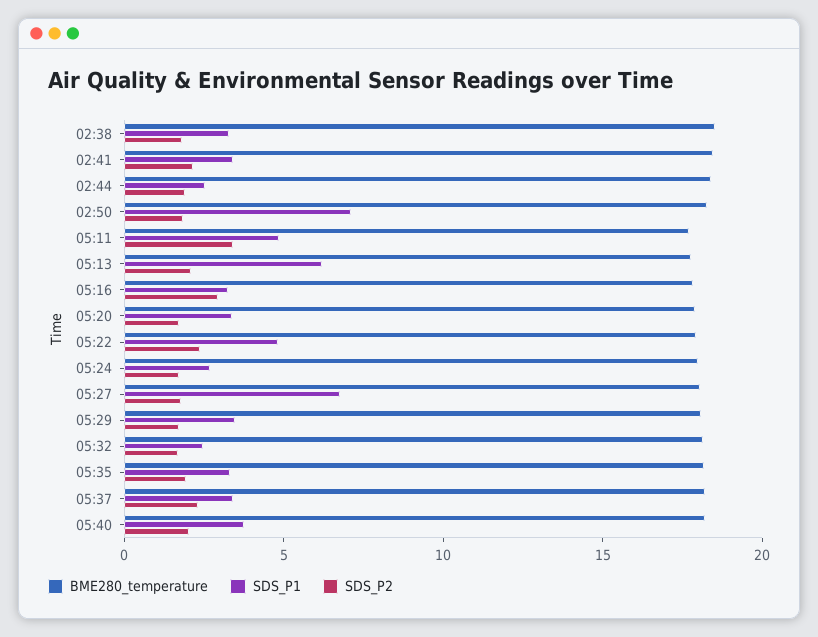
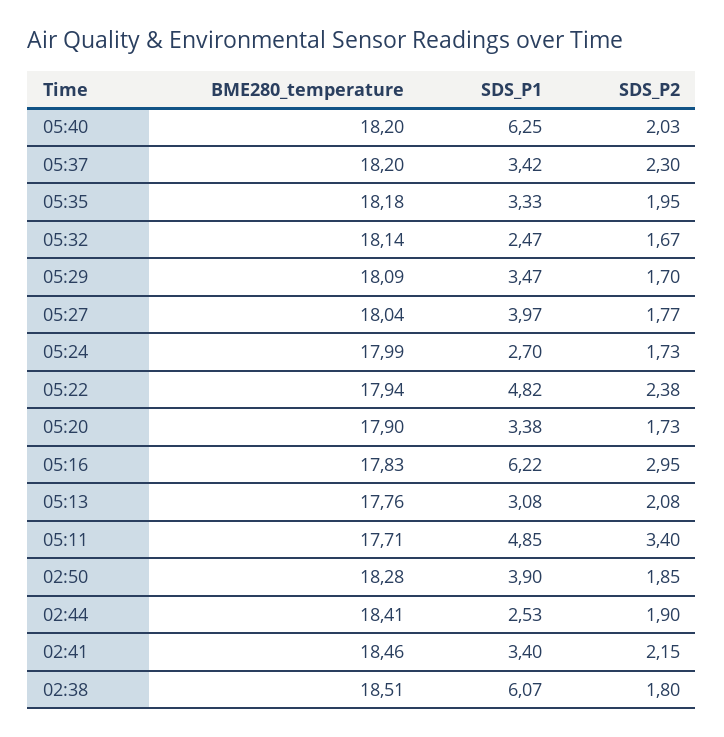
  {
    "BME280_temperature": {
      "02:38": 18.51,
      "02:41": 18.46,
      "02:44": 18.41,
      "02:50": 18.28,
      "05:11": 17.71,
      "05:13": 17.76,
      "05:16": 17.83,
      "05:20": 17.9,
      "05:22": 17.94,
      "05:24": 17.99,
      "05:27": 18.04,
      "05:29": 18.09,
      "05:32": 18.14,
      "05:35": 18.18,
      "05:37": 18.2,
      "05:40": 18.2
    },
    "SDS_P1": {
-     "02:38": 3,
+     "02:38": 6.07,
      "02:41": 3.4,
      "02:44": 2.53,
-     "02:50": 7,
+     "02:50": 3.9,
      "05:11": 4.85,
-     "05:13": 6,
+     "05:13": 3.08,
-     "05:16": 3,
+     "05:16": 6.22,
      "05:20": 3.38,
      "05:22": 4.82,
      "05:24": 2.7,
-     "05:27": 7,
+     "05:27": 3.97,
      "05:29": 3.47,
      "05:32": 2.47,
      "05:35": 3.33,
      "05:37": 3.42,
-     "05:40": 4
+     "05:40": 6.25
    },
    "SDS_P2": {
      "02:38": 1.8,
      "02:41": 2.15,
      "02:44": 1.9,
      "02:50": 1.85,
      "05:11": 3.4,
      "05:13": 2.08,
      "05:16": 2.95,
      "05:20": 1.73,
      "05:22": 2.38,
      "05:24": 1.73,
      "05:27": 1.77,
      "05:29": 1.7,
      "05:32": 1.67,
      "05:35": 1.95,
      "05:37": 2.3,
      "05:40": 2.03
    }
  }

